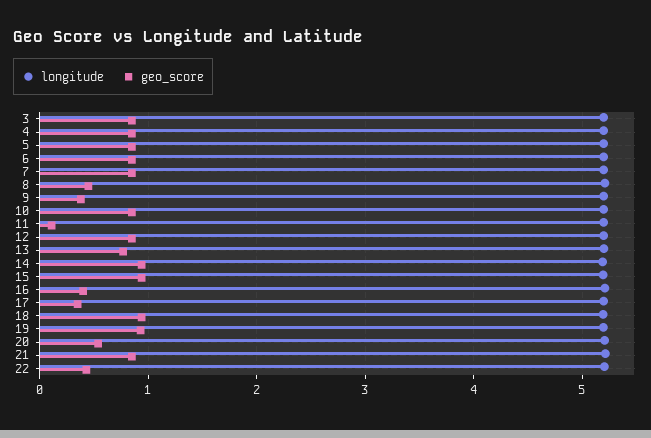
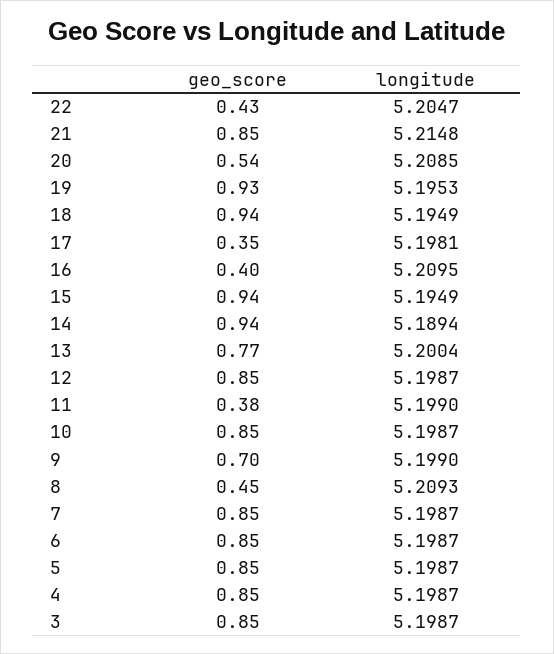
  {
    "longitude": {
      "3": 5.1987,
      "4": 5.1987,
      "5": 5.1987,
      "6": 5.1987,
      "7": 5.1987,
      "8": 5.2093,
      "9": 5.199,
      "10": 5.1987,
      "11": 5.199,
      "12": 5.1987,
      "13": 5.2004,
      "14": 5.1894,
      "15": 5.1949,
      "16": 5.2095,
      "17": 5.1981,
      "18": 5.1949,
      "19": 5.1953,
      "20": 5.2085,
      "21": 5.2148,
      "22": 5.2047
    },
    "geo_score": {
      "3": 0.85,
      "4": 0.85,
      "5": 0.85,
      "6": 0.85,
      "7": 0.85,
      "8": 0.45,
-     "9": 0.4,
+     "9": 0.7,
      "10": 0.85,
-     "11": 0.1,
+     "11": 0.38,
      "12": 0.85,
      "13": 0.77,
      "14": 0.94,
      "15": 0.94,
      "16": 0.4,
      "17": 0.35,
      "18": 0.94,
      "19": 0.93,
      "20": 0.54,
      "21": 0.85,
      "22": 0.43
    }
  }

